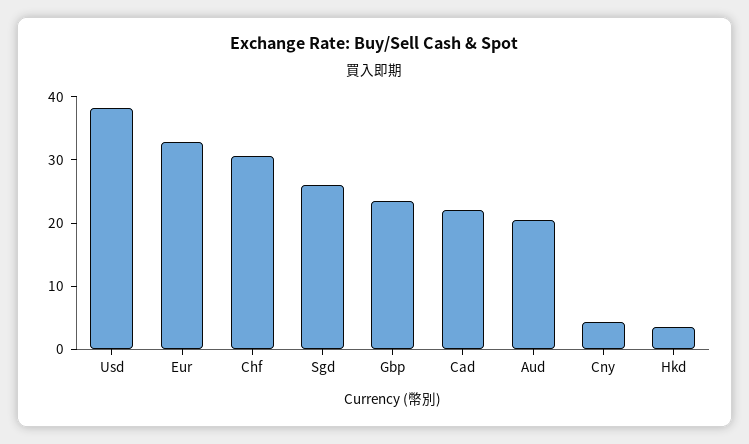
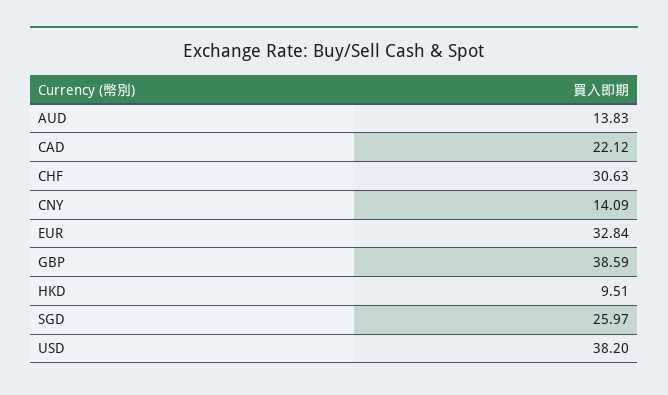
  {
    "Usd": 38.2,
    "Eur": 32.84,
    "Chf": 30.63,
    "Sgd": 25.97,
-   "Gbp": 24,
+   "Gbp": 38.59,
    "Cad": 22.12,
-   "Aud": 20,
+   "Aud": 13.83,
-   "Cny": 4,
+   "Cny": 14.09,
-   "Hkd": 4
+   "Hkd": 9.51
  }

